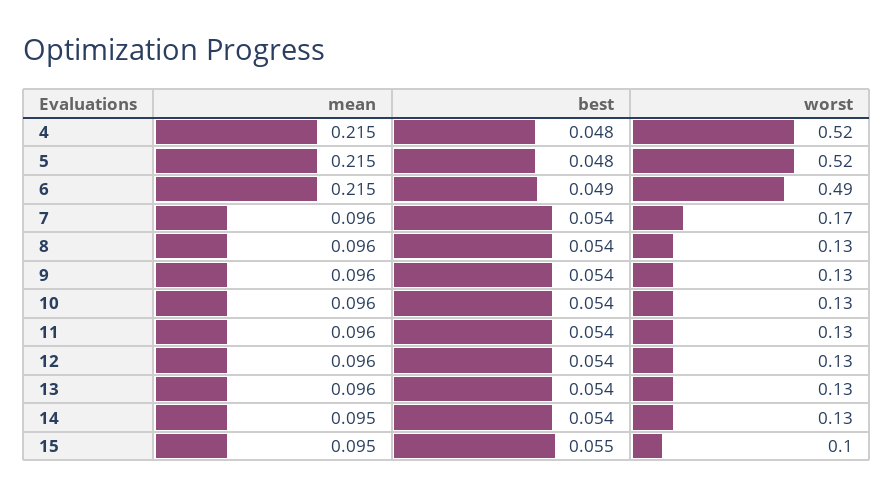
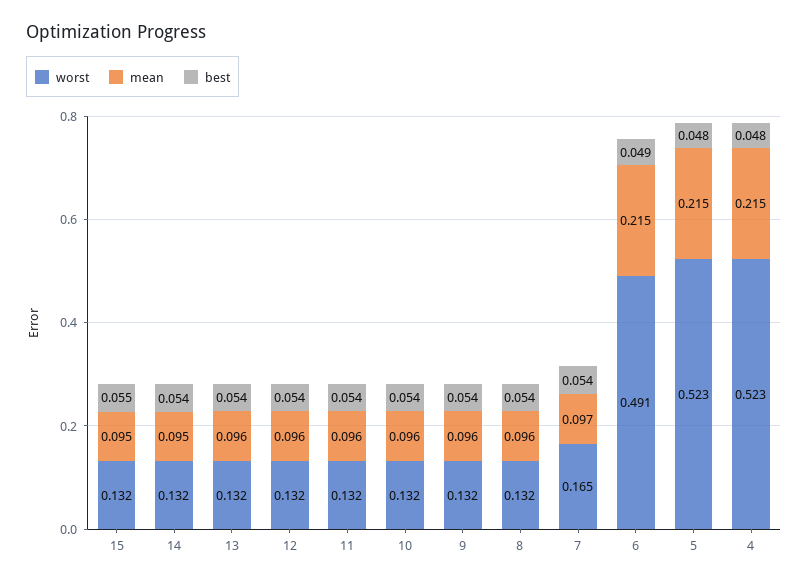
  {
    "mean": {
      "4": 0.215,
      "5": 0.215,
      "6": 0.215,
-     "7": 0.096,
+     "7": 0.097,
      "8": 0.096,
      "9": 0.096,
      "10": 0.096,
      "11": 0.096,
      "12": 0.096,
      "13": 0.096,
      "14": 0.095,
      "15": 0.095
    },
    "best": {
      "4": 0.048,
      "5": 0.048,
      "6": 0.049,
      "7": 0.054,
      "8": 0.054,
      "9": 0.054,
      "10": 0.054,
      "11": 0.054,
      "12": 0.054,
      "13": 0.054,
      "14": 0.054,
      "15": 0.055
    },
    "worst": {
      "4": 0.523,
      "5": 0.523,
      "6": 0.491,
      "7": 0.165,
      "8": 0.132,
      "9": 0.132,
      "10": 0.132,
      "11": 0.132,
      "12": 0.132,
      "13": 0.132,
      "14": 0.132,
-     "15": 0.1
+     "15": 0.132
    }
  }

